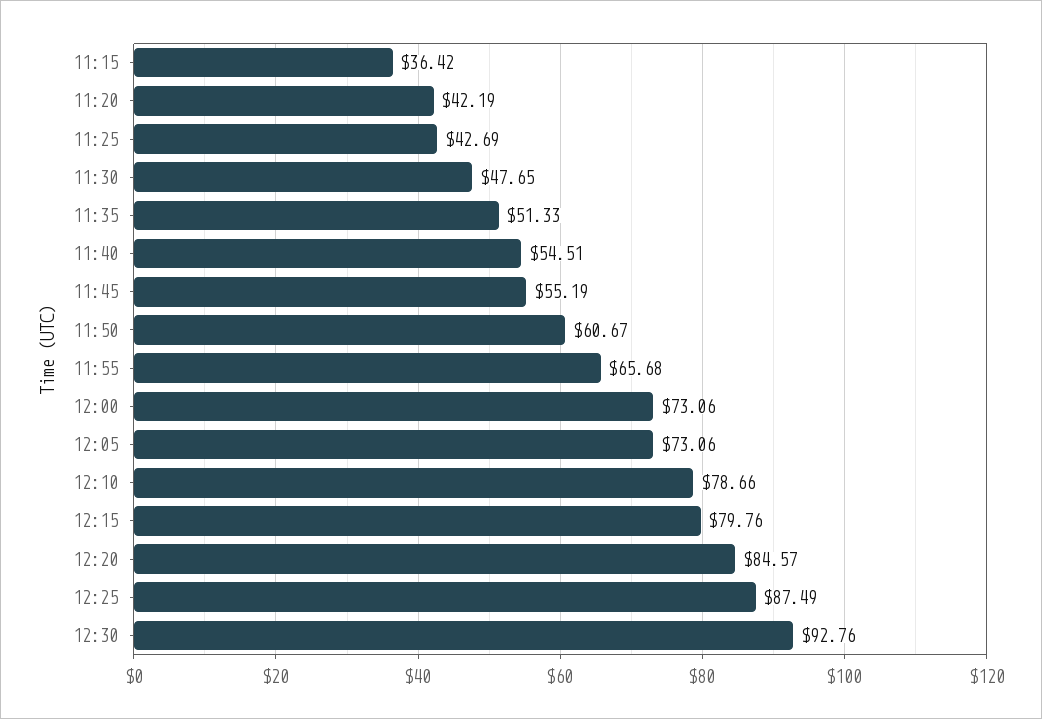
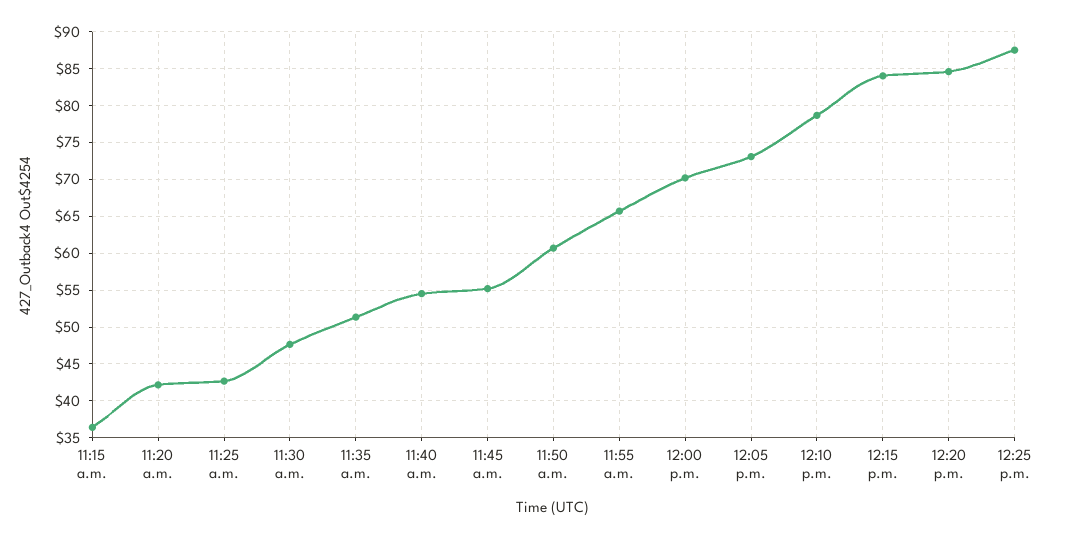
  {
    "11:15": 36.42,
    "11:20": 42.19,
    "11:25": 42.69,
    "11:30": 47.65,
    "11:35": 51.33,
    "11:40": 54.51,
    "11:45": 55.19,
    "11:50": 60.67,
    "11:55": 65.68,
-   "12:00": 73.06,
+   "12:00": 70,
    "12:05": 73.06,
    "12:10": 78.66,
-   "12:15": 79.76,
+   "12:15": 84,
    "12:20": 84.57,
-   "12:25": 87.49,
+   "12:25": 87.49
-   "12:30": 92.76
  }

